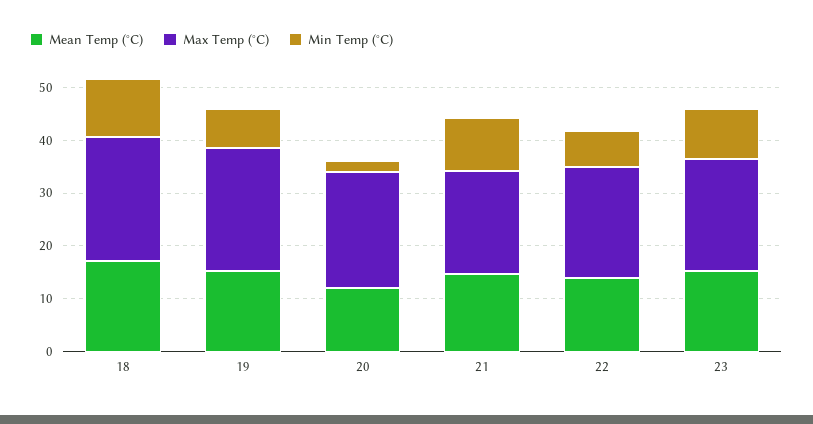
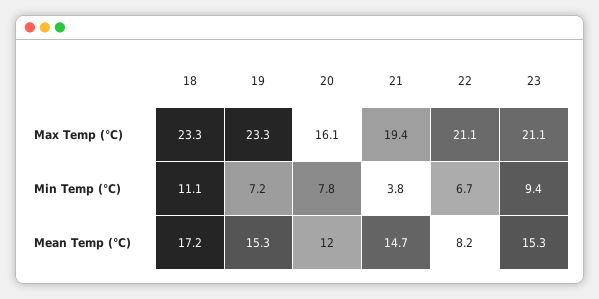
  {
    "Mean Temp (°C)": {
      "18": 17.2,
      "19": 15.3,
      "20": 12,
      "21": 14.7,
-     "22": 14,
+     "22": 8.2,
      "23": 15.3
    },
    "Max Temp (°C)": {
      "18": 23.3,
      "19": 23.3,
-     "20": 22,
+     "20": 16.1,
      "21": 19.4,
      "22": 21.1,
      "23": 21.1
    },
    "Min Temp (°C)": {
      "18": 11.1,
      "19": 7.2,
-     "20": 2,
+     "20": 7.8,
-     "21": 10,
+     "21": 3.8,
      "22": 6.7,
      "23": 9.4
    }
  }

